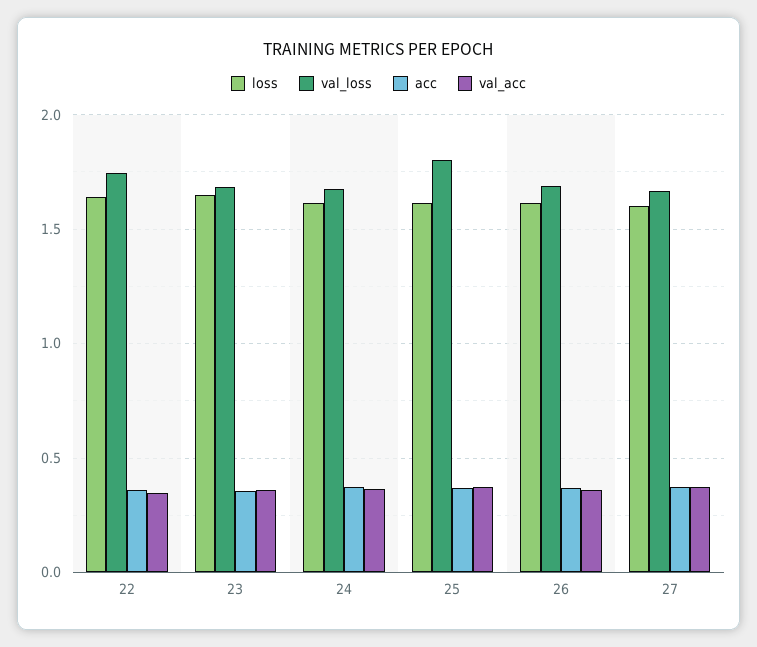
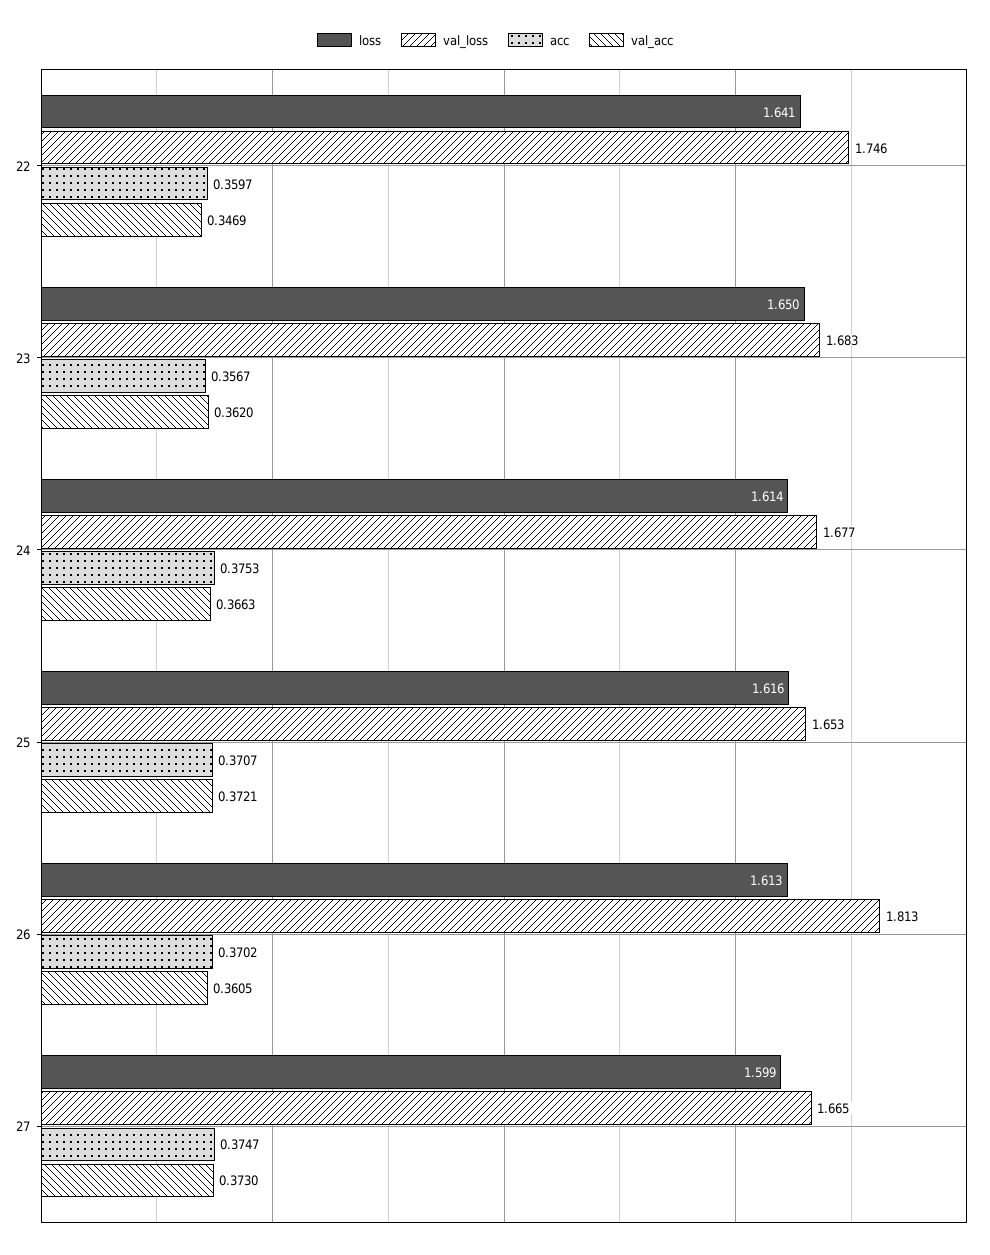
  {
    "loss": {
      "22": 1.641,
      "23": 1.65,
      "24": 1.614,
      "25": 1.616,
      "26": 1.613,
      "27": 1.599
    },
    "val_loss": {
      "22": 1.746,
      "23": 1.683,
      "24": 1.677,
-     "25": 1.8,
+     "25": 1.653,
-     "26": 1.7,
+     "26": 1.813,
      "27": 1.665
    },
    "acc": {
      "22": 0.3597,
      "23": 0.3567,
      "24": 0.3753,
      "25": 0.3707,
      "26": 0.3702,
      "27": 0.3747
    },
    "val_acc": {
      "22": 0.3469,
      "23": 0.362,
      "24": 0.3663,
      "25": 0.3721,
      "26": 0.3605,
      "27": 0.373
    }
  }

